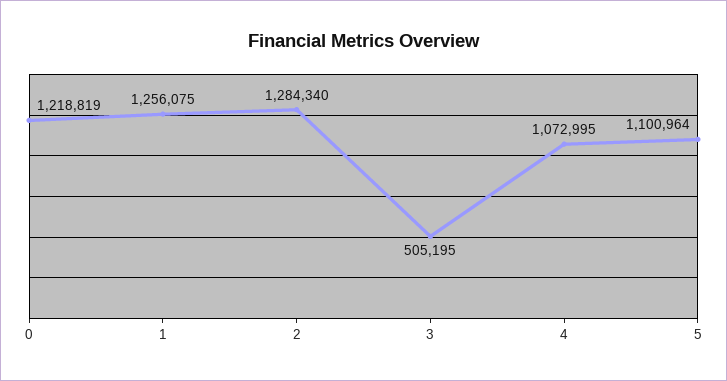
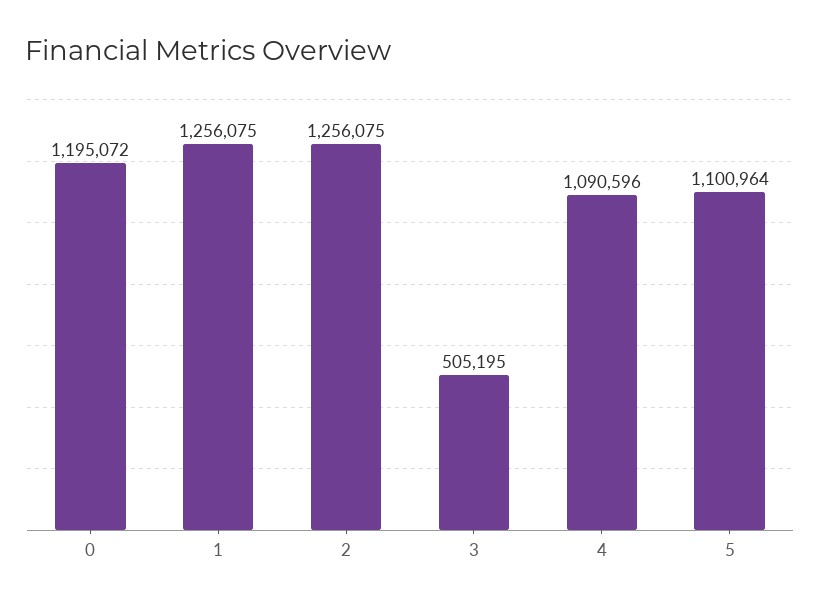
  {
-   "0": 1218819,
+   "0": 1195072,
    "1": 1256075,
-   "2": 1284340,
+   "2": 1256075,
    "3": 505195,
-   "4": 1072995,
+   "4": 1090596,
    "5": 1100964
  }

